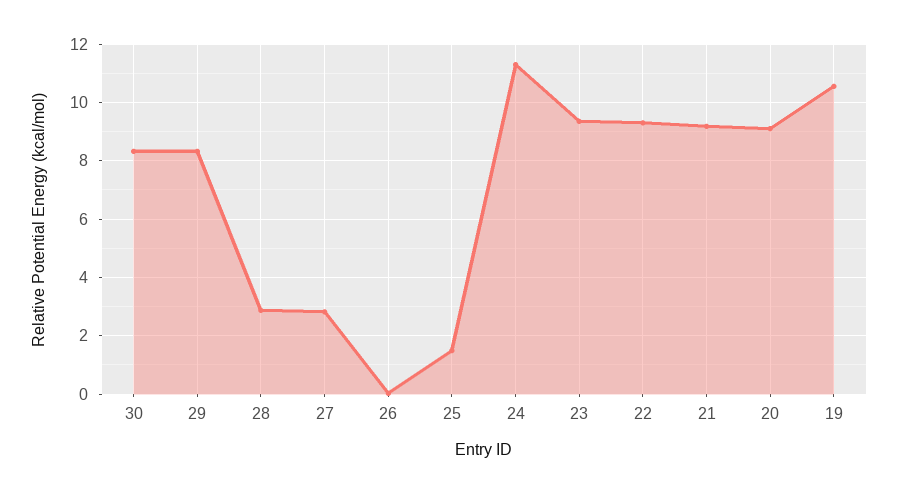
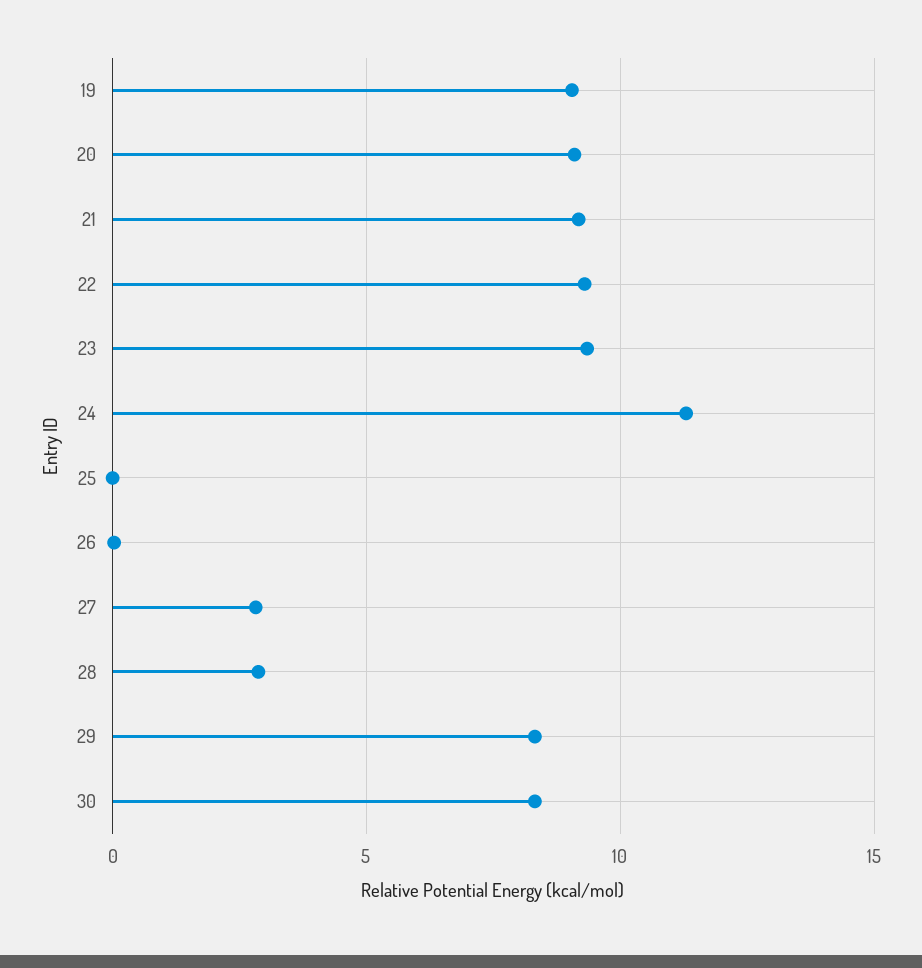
  {
    "30": 8.25,
    "29": 8.25,
    "28": 2.75,
    "27": 2.75,
    "26": 0,
-   "25": 1.5,
+   "25": 0,
    "24": 11.25,
    "23": 9.25,
    "22": 9.25,
    "21": 9.25,
    "20": 9,
-   "19": 10.5
+   "19": 9
  }

